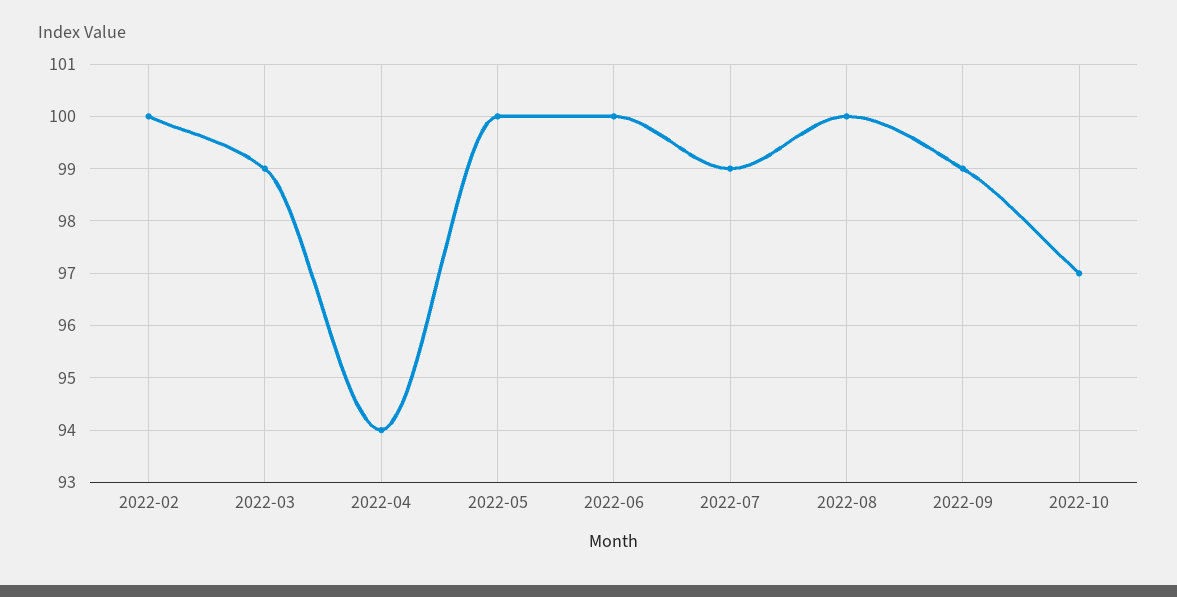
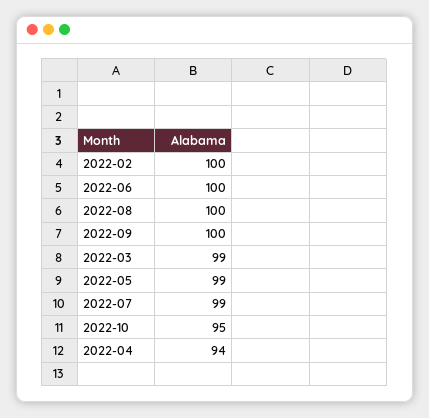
  {
    "2022-02": 100,
    "2022-03": 99,
    "2022-04": 94,
-   "2022-05": 100,
+   "2022-05": 99,
    "2022-06": 100,
    "2022-07": 99,
    "2022-08": 100,
-   "2022-09": 99,
+   "2022-09": 100,
-   "2022-10": 97
+   "2022-10": 95
  }

